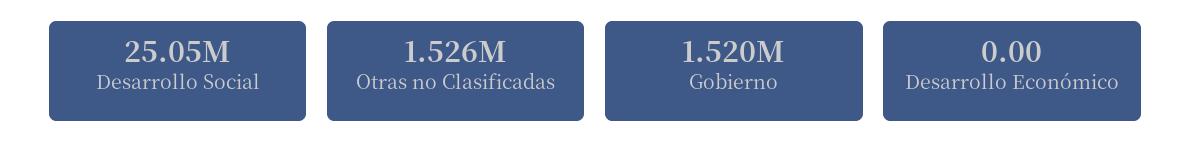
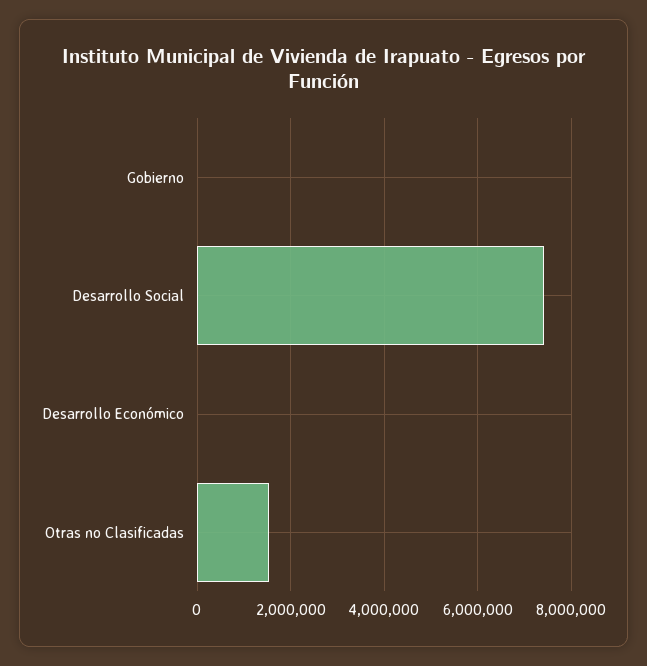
  {
-   "Desarrollo Social": 25050000,
+   "Desarrollo Social": 7400000,
    "Otras no Clasificadas": 1526000,
-   "Gobierno": 1520000,
+   "Gobierno": 0,
    "Desarrollo Económico": 0
  }

